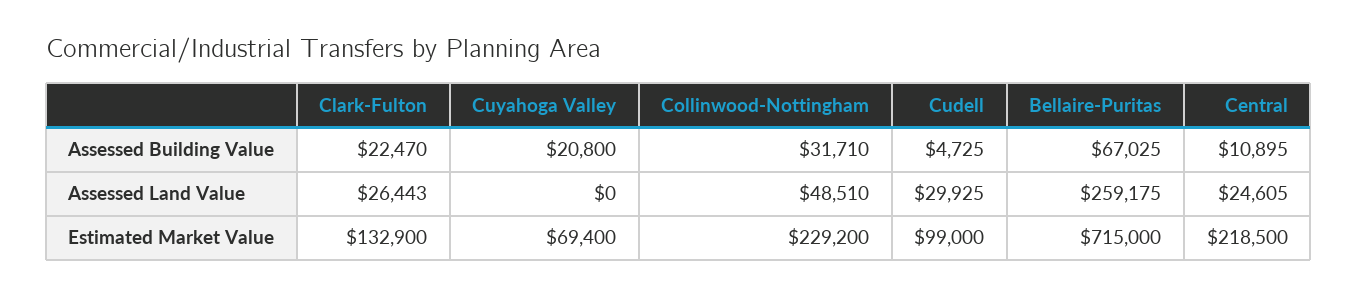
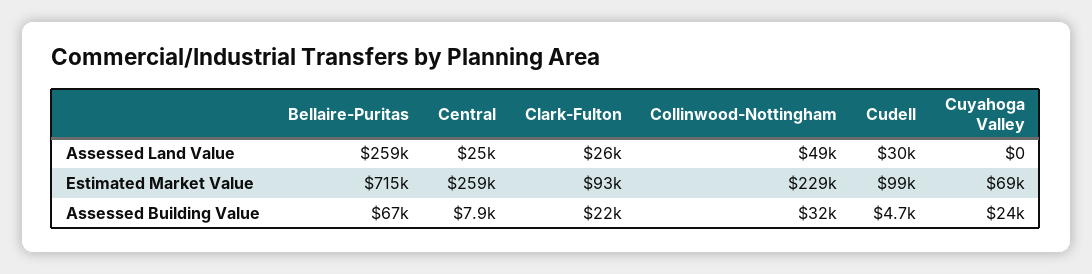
  {
    "Clark-Fulton": {
      "Assessed Building Value": 22470,
      "Assessed Land Value": 26443,
-     "Estimated Market Value": 132900
+     "Estimated Market Value": 93000
    },
    "Cuyahoga Valley": {
-     "Assessed Building Value": 20800,
+     "Assessed Building Value": 24000,
      "Assessed Land Value": 0,
      "Estimated Market Value": 69400
    },
    "Collinwood-Nottingham": {
      "Assessed Building Value": 31710,
      "Assessed Land Value": 48510,
      "Estimated Market Value": 229200
    },
    "Cudell": {
      "Assessed Building Value": 4725,
      "Assessed Land Value": 29925,
      "Estimated Market Value": 99000
    },
    "Bellaire-Puritas": {
      "Assessed Building Value": 67025,
      "Assessed Land Value": 259175,
      "Estimated Market Value": 715000
    },
    "Central": {
-     "Assessed Building Value": 10895,
+     "Assessed Building Value": 7900,
      "Assessed Land Value": 24605,
-     "Estimated Market Value": 218500
+     "Estimated Market Value": 259000
    }
  }

